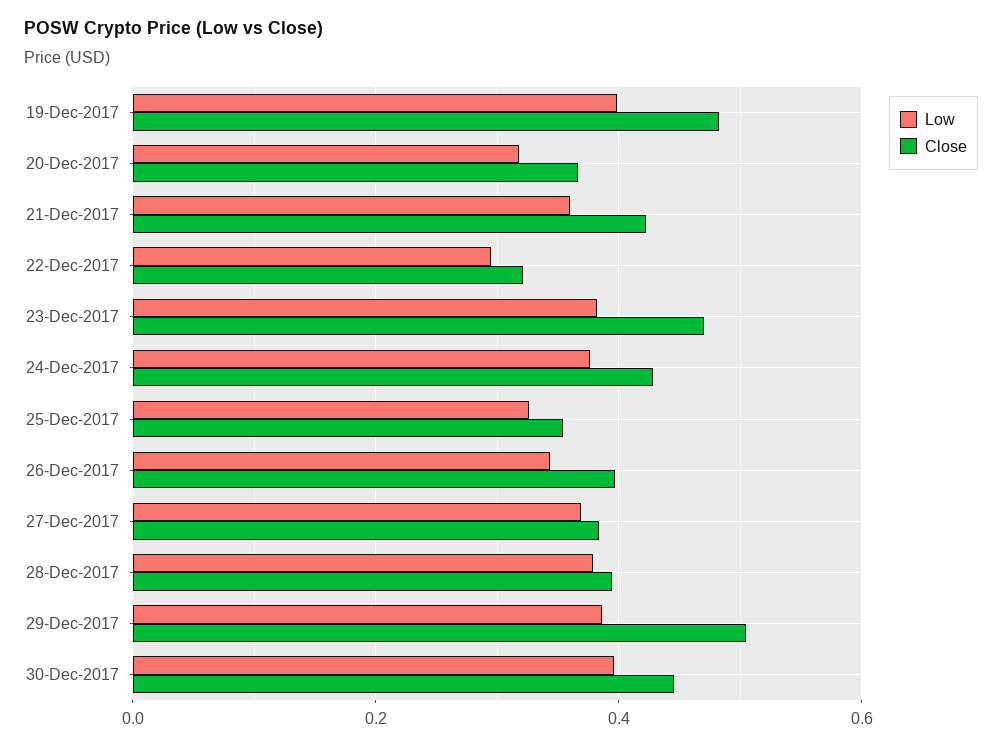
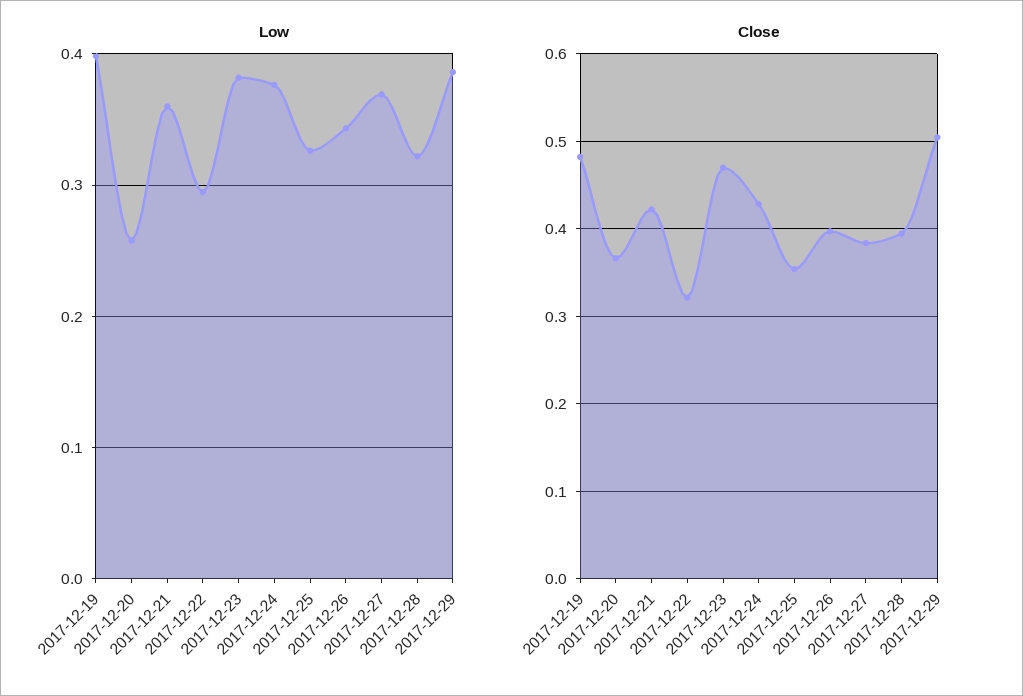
  {
    "Low": {
      "19-Dec-2017": 0.4,
-     "20-Dec-2017": 0.32,
+     "20-Dec-2017": 0.26,
      "21-Dec-2017": 0.36,
      "22-Dec-2017": 0.29,
      "23-Dec-2017": 0.38,
      "24-Dec-2017": 0.38,
      "25-Dec-2017": 0.33,
      "26-Dec-2017": 0.34,
      "27-Dec-2017": 0.37,
-     "28-Dec-2017": 0.38,
+     "28-Dec-2017": 0.32,
-     "29-Dec-2017": 0.39,
+     "29-Dec-2017": 0.39
-     "30-Dec-2017": 0.4
    },
    "Close": {
      "19-Dec-2017": 0.48,
      "20-Dec-2017": 0.37,
      "21-Dec-2017": 0.42,
      "22-Dec-2017": 0.32,
      "23-Dec-2017": 0.47,
      "24-Dec-2017": 0.43,
      "25-Dec-2017": 0.35,
      "26-Dec-2017": 0.4,
      "27-Dec-2017": 0.38,
      "28-Dec-2017": 0.39,
-     "29-Dec-2017": 0.5,
+     "29-Dec-2017": 0.5
-     "30-Dec-2017": 0.44
    }
  }

